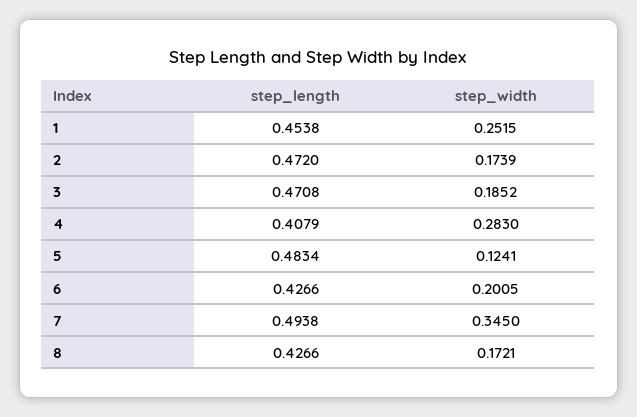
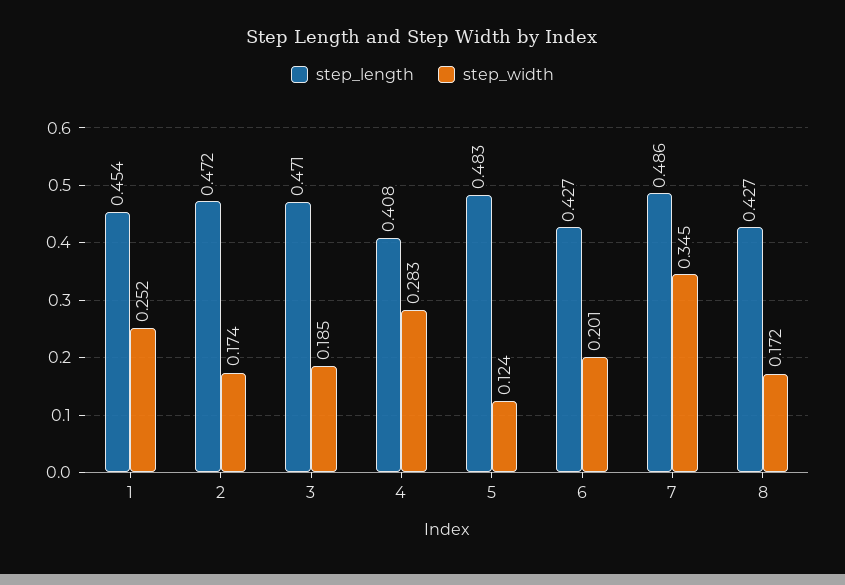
  {
    "step_length": {
      "1": 0.4538,
      "2": 0.472,
      "3": 0.4708,
      "4": 0.4079,
      "5": 0.4834,
      "6": 0.4266,
-     "7": 0.4938,
+     "7": 0.486,
      "8": 0.4266
    },
    "step_width": {
      "1": 0.2515,
      "2": 0.1739,
      "3": 0.1852,
      "4": 0.283,
      "5": 0.1241,
      "6": 0.2005,
      "7": 0.345,
      "8": 0.1721
    }
  }

